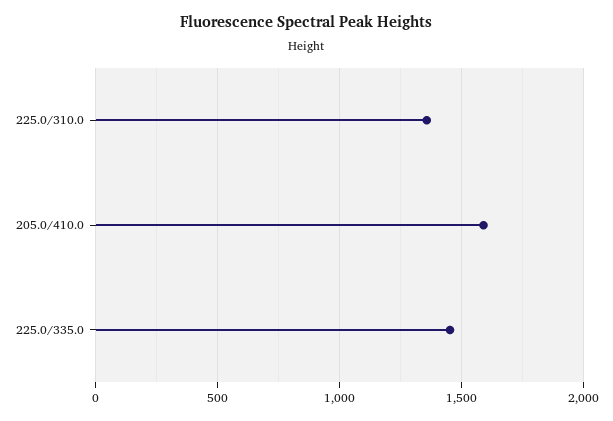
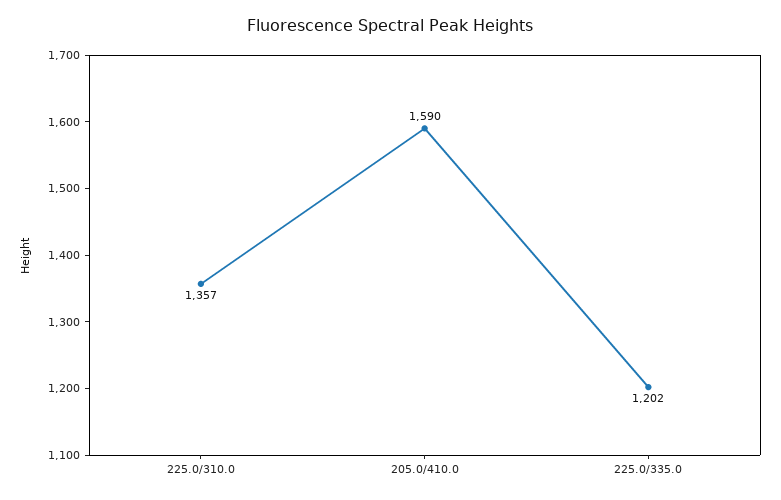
  {
    "225.0/310.0": 1357,
    "205.0/410.0": 1590,
-   "225.0/335.0": 1450
+   "225.0/335.0": 1202
  }

